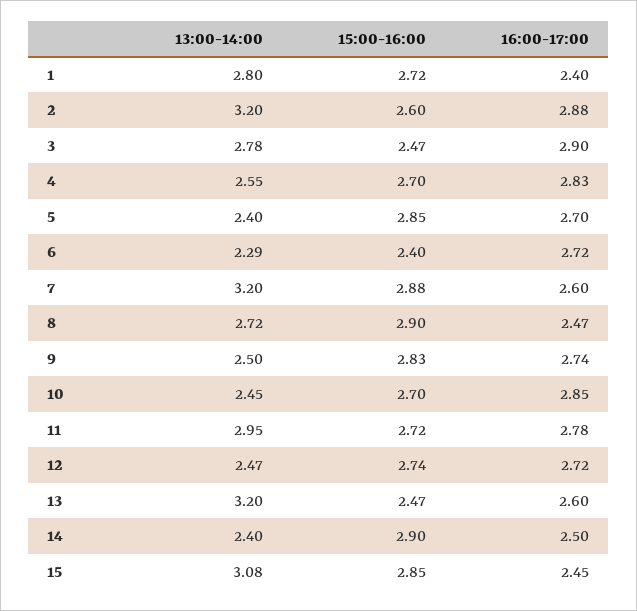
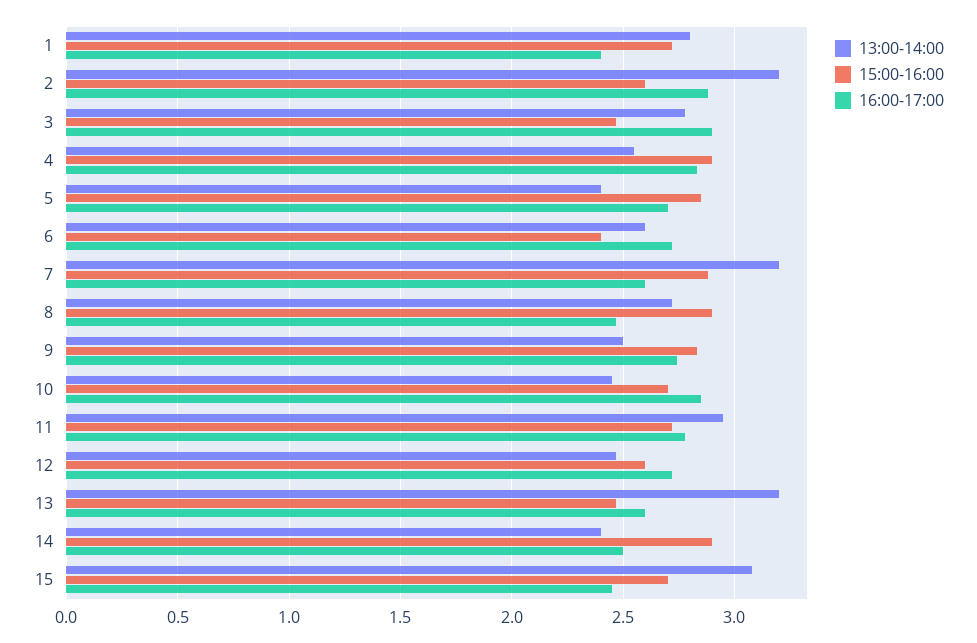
  {
    "13:00-14:00": {
      "1": 2.8,
      "2": 3.2,
      "3": 2.78,
      "4": 2.55,
      "5": 2.4,
-     "6": 2.29,
+     "6": 2.6,
      "7": 3.2,
      "8": 2.72,
      "9": 2.5,
      "10": 2.45,
      "11": 2.95,
      "12": 2.47,
      "13": 3.2,
      "14": 2.4,
      "15": 3.08
    },
    "15:00-16:00": {
      "1": 2.72,
      "2": 2.6,
      "3": 2.47,
-     "4": 2.7,
+     "4": 2.9,
      "5": 2.85,
      "6": 2.4,
      "7": 2.88,
      "8": 2.9,
      "9": 2.83,
      "10": 2.7,
      "11": 2.72,
-     "12": 2.74,
+     "12": 2.6,
      "13": 2.47,
      "14": 2.9,
-     "15": 2.85
+     "15": 2.7
    },
    "16:00-17:00": {
      "1": 2.4,
      "2": 2.88,
      "3": 2.9,
      "4": 2.83,
      "5": 2.7,
      "6": 2.72,
      "7": 2.6,
      "8": 2.47,
      "9": 2.74,
      "10": 2.85,
      "11": 2.78,
      "12": 2.72,
      "13": 2.6,
      "14": 2.5,
      "15": 2.45
    }
  }

